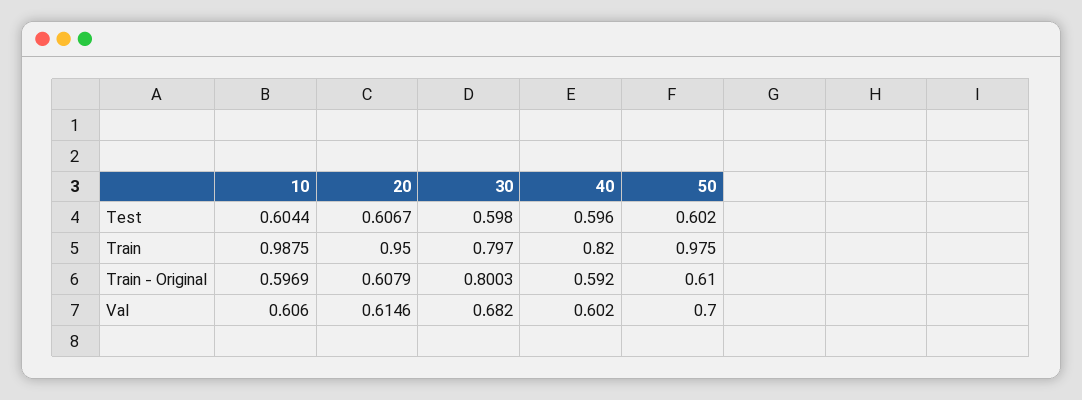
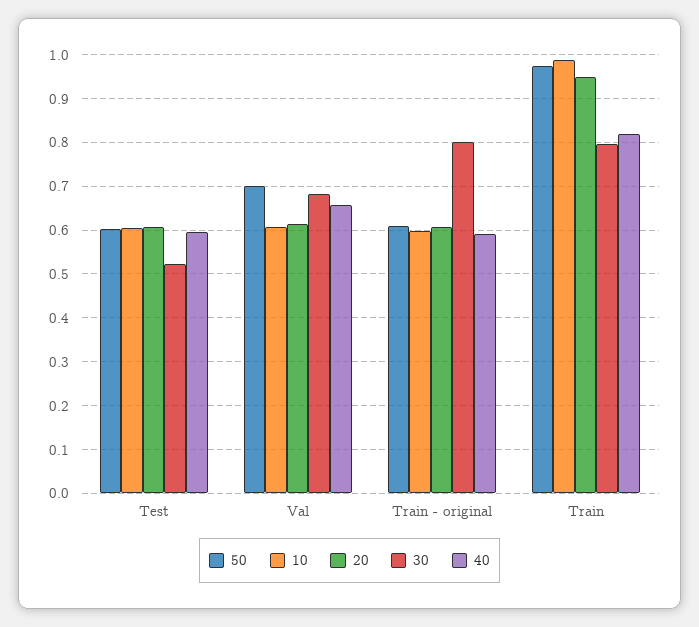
  {
    "10": {
      "Test": 0.6044,
      "Train": 0.9875,
      "Train - Original": 0.5969,
      "Val": 0.606
    },
    "20": {
      "Test": 0.6067,
      "Train": 0.95,
      "Train - Original": 0.6079,
      "Val": 0.6146
    },
    "30": {
-     "Test": 0.598,
+     "Test": 0.52,
      "Train": 0.797,
      "Train - Original": 0.8003,
      "Val": 0.682
    },
    "40": {
      "Test": 0.596,
      "Train": 0.82,
      "Train - Original": 0.592,
-     "Val": 0.602
+     "Val": 0.66
    },
    "50": {
      "Test": 0.602,
      "Train": 0.975,
      "Train - Original": 0.61,
      "Val": 0.7
    }
  }

